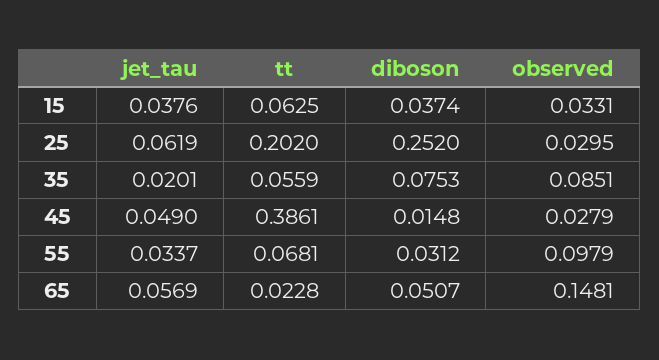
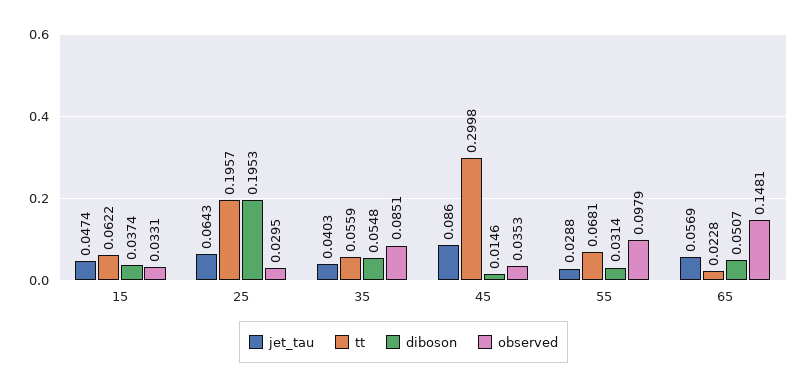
  {
    "jet_tau": {
-     "15": 0.0376,
+     "15": 0.0474,
-     "25": 0.0619,
+     "25": 0.0643,
-     "35": 0.0201,
+     "35": 0.0403,
-     "45": 0.049,
+     "45": 0.086,
-     "55": 0.0337,
+     "55": 0.0288,
      "65": 0.0569
    },
    "tt": {
-     "15": 0.0625,
+     "15": 0.0622,
-     "25": 0.202,
+     "25": 0.1957,
      "35": 0.0559,
-     "45": 0.3861,
+     "45": 0.2998,
      "55": 0.0681,
      "65": 0.0228
    },
    "diboson": {
      "15": 0.0374,
-     "25": 0.252,
+     "25": 0.1953,
-     "35": 0.0753,
+     "35": 0.0548,
-     "45": 0.0148,
+     "45": 0.0146,
-     "55": 0.0312,
+     "55": 0.0314,
      "65": 0.0507
    },
    "observed": {
      "15": 0.0331,
      "25": 0.0295,
      "35": 0.0851,
-     "45": 0.0279,
+     "45": 0.0353,
      "55": 0.0979,
      "65": 0.1481
    }
  }

